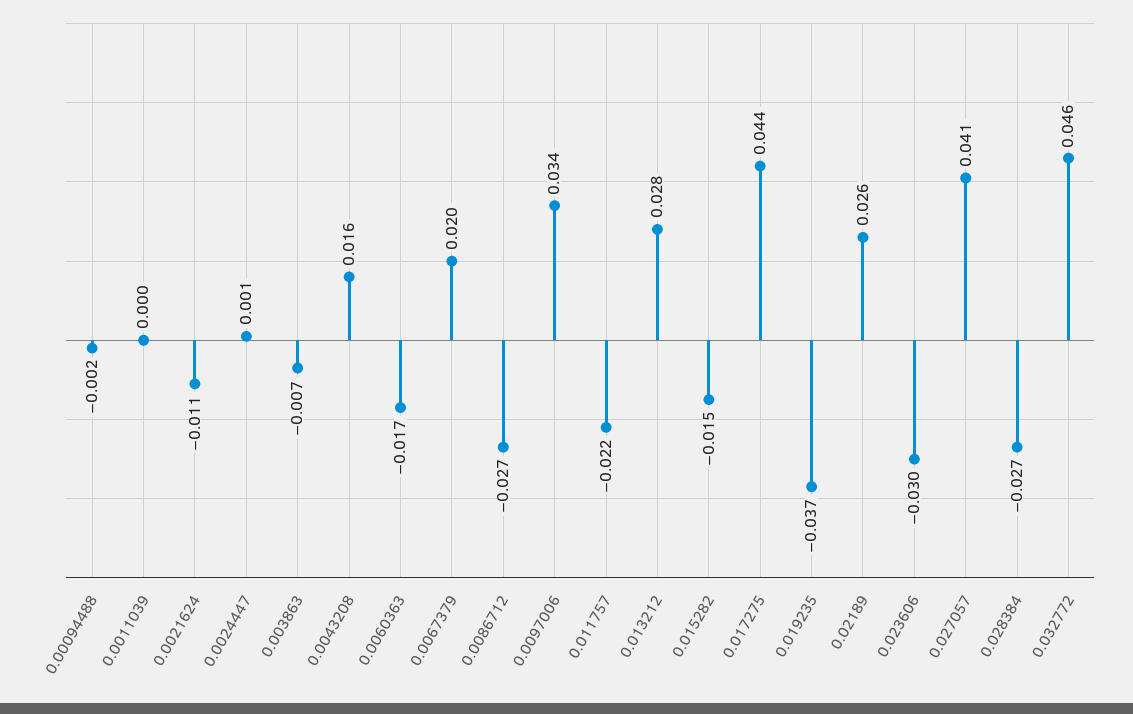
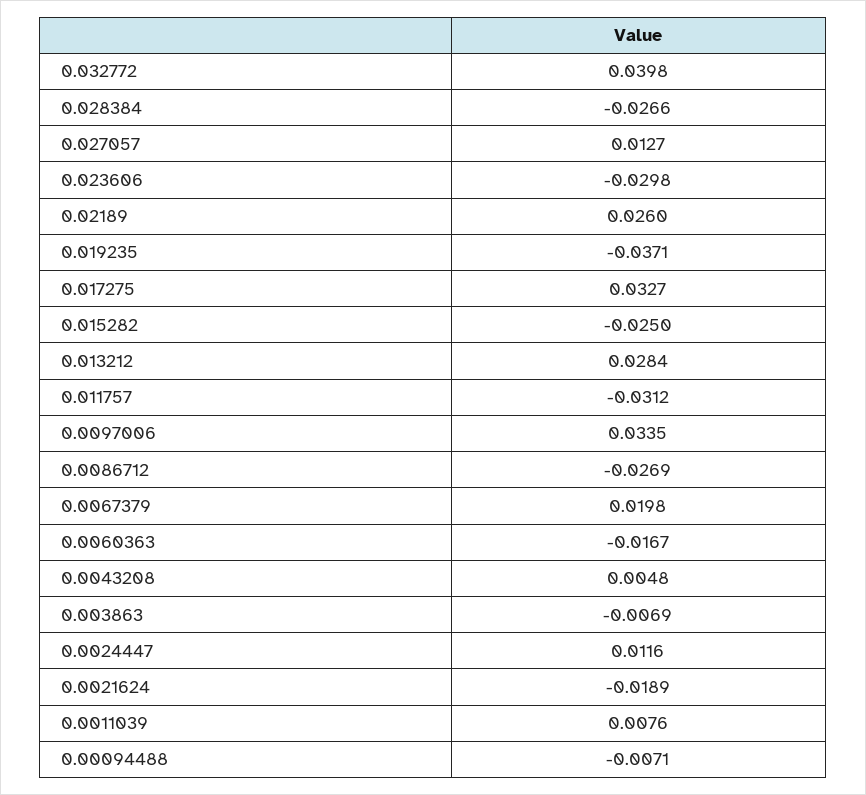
  {
-   "0.00094488": -0.002,
+   "0.00094488": -0.0071,
-   "0.0011039": 0,
+   "0.0011039": 0.0076,
-   "0.0021624": -0.011,
+   "0.0021624": -0.0189,
-   "0.0024447": 0.001,
+   "0.0024447": 0.0116,
    "0.003863": -0.0069,
-   "0.0043208": 0.016,
+   "0.0043208": 0.0048,
    "0.0060363": -0.0167,
    "0.0067379": 0.0198,
    "0.0086712": -0.0269,
    "0.0097006": 0.0335,
-   "0.011757": -0.022,
+   "0.011757": -0.0312,
    "0.013212": 0.0284,
-   "0.015282": -0.015,
+   "0.015282": -0.025,
-   "0.017275": 0.044,
+   "0.017275": 0.0327,
    "0.019235": -0.0371,
    "0.02189": 0.026,
    "0.023606": -0.0298,
-   "0.027057": 0.041,
+   "0.027057": 0.0127,
    "0.028384": -0.0266,
-   "0.032772": 0.046
+   "0.032772": 0.0398
  }

